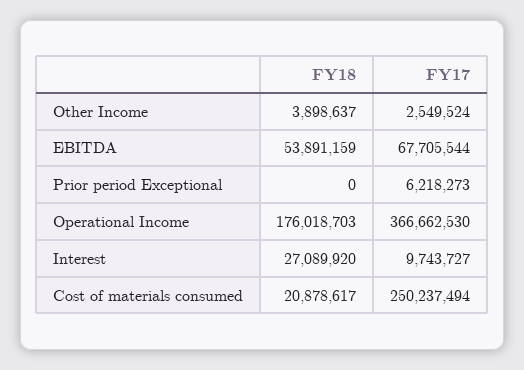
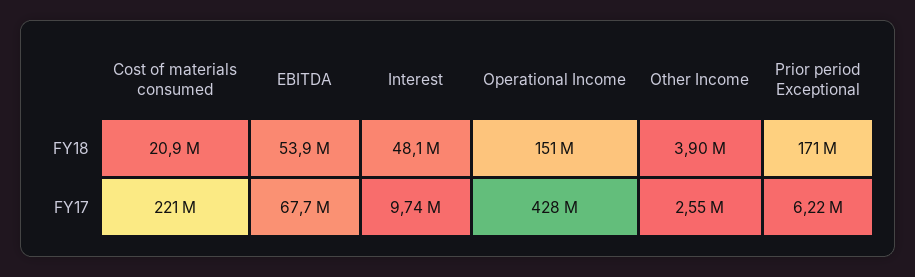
  {
    "FY18": {
      "Other Income": 3898637,
      "EBITDA": 53891159,
-     "Prior period Exceptional": 0,
+     "Prior period Exceptional": 171000000,
-     "Operational Income": 176018703,
+     "Operational Income": 151000000,
-     "Interest": 27089920,
+     "Interest": 48100000,
      "Cost of materials consumed": 20878617
    },
    "FY17": {
      "Other Income": 2549524,
      "EBITDA": 67705544,
      "Prior period Exceptional": 6218273,
-     "Operational Income": 366662530,
+     "Operational Income": 428000000,
      "Interest": 9743727,
-     "Cost of materials consumed": 250237494
+     "Cost of materials consumed": 221000000
    }
  }

